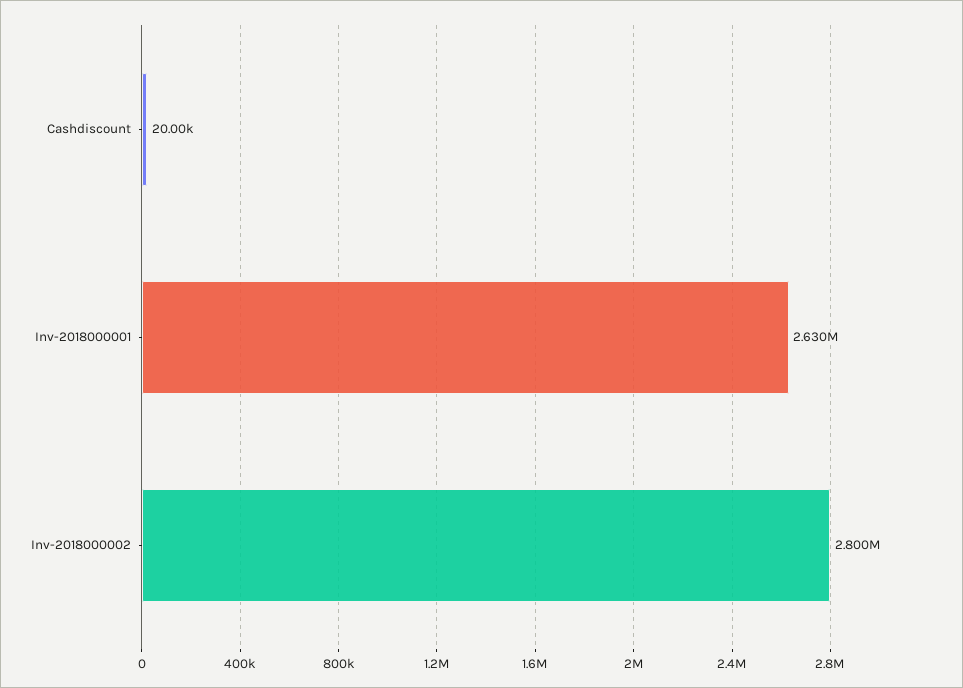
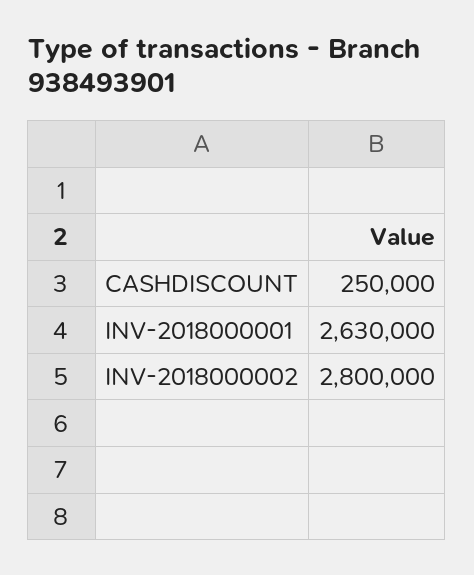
  {
-   "Cashdiscount": 20000,
+   "Cashdiscount": 250000,
    "Inv-2018000001": 2630000,
    "Inv-2018000002": 2800000
  }

